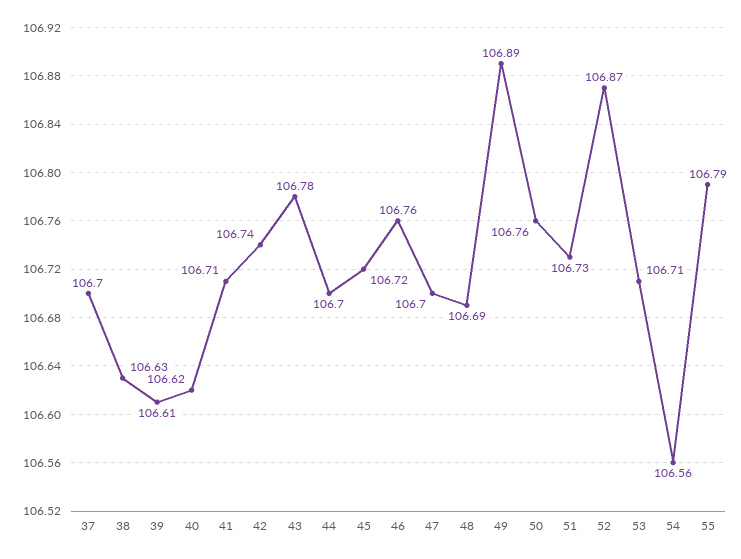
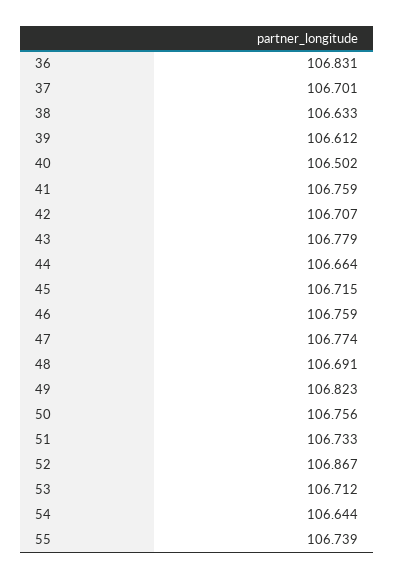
  {
    "37": 106.701,
    "38": 106.633,
    "39": 106.612,
-   "40": 106.62,
+   "40": 106.502,
-   "41": 106.71,
+   "41": 106.759,
-   "42": 106.74,
+   "42": 106.707,
    "43": 106.779,
-   "44": 106.7,
+   "44": 106.664,
    "45": 106.715,
    "46": 106.759,
-   "47": 106.7,
+   "47": 106.774,
    "48": 106.691,
-   "49": 106.89,
+   "49": 106.823,
    "50": 106.756,
    "51": 106.733,
    "52": 106.867,
    "53": 106.712,
-   "54": 106.56,
+   "54": 106.644,
-   "55": 106.79
+   "55": 106.739,
+   "36": 106.831
  }

